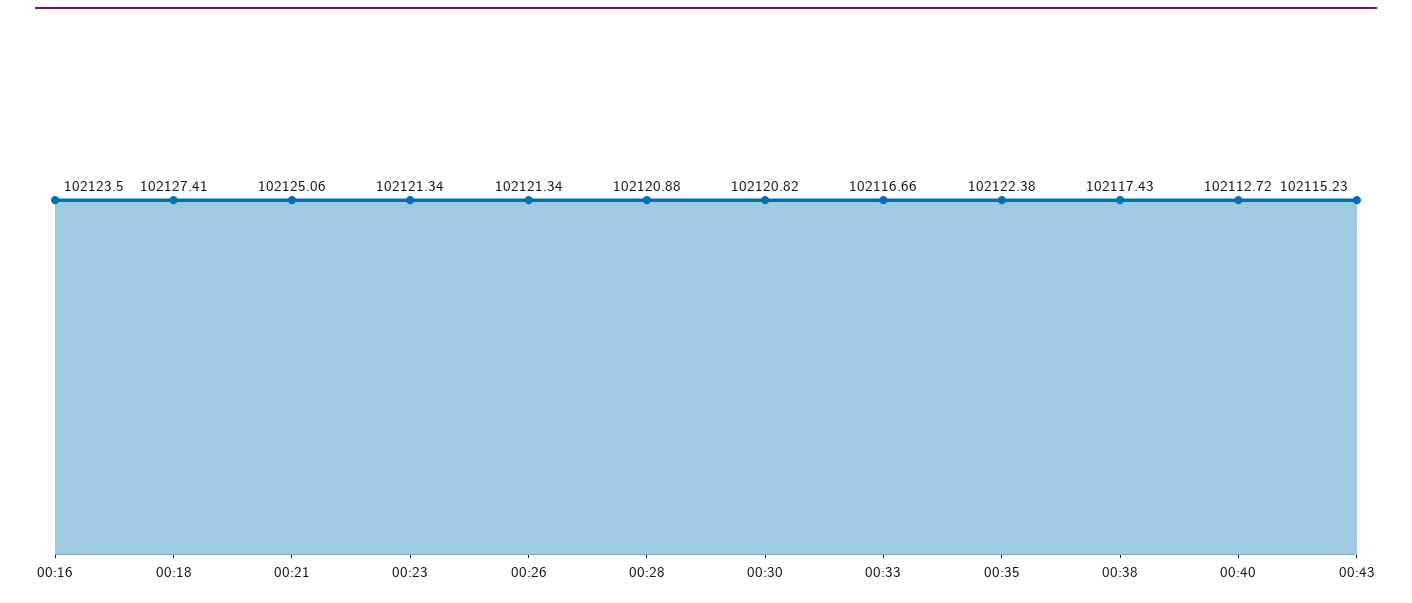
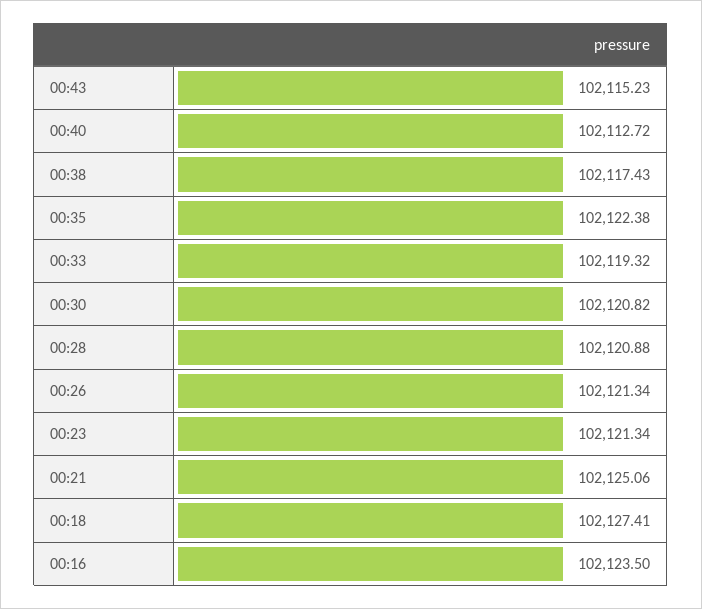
  {
    "00:16": 102123.5,
    "00:18": 102127.41,
    "00:21": 102125.06,
    "00:23": 102121.34,
    "00:26": 102121.34,
    "00:28": 102120.88,
    "00:30": 102120.82,
-   "00:33": 102116.66,
+   "00:33": 102119.32,
    "00:35": 102122.38,
    "00:38": 102117.43,
    "00:40": 102112.72,
    "00:43": 102115.23
  }

